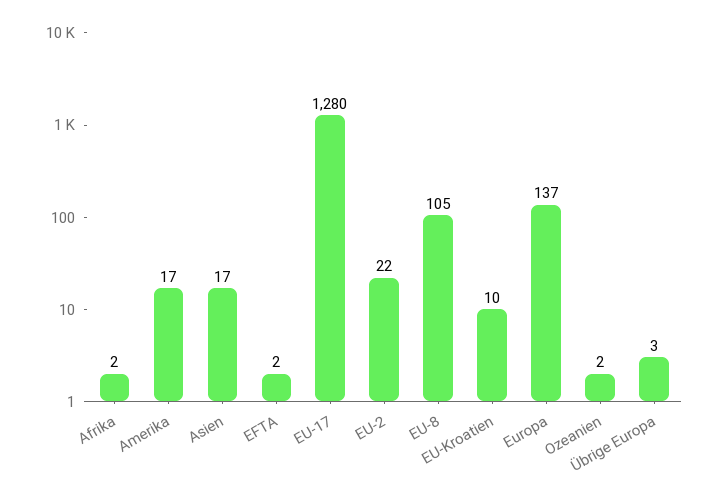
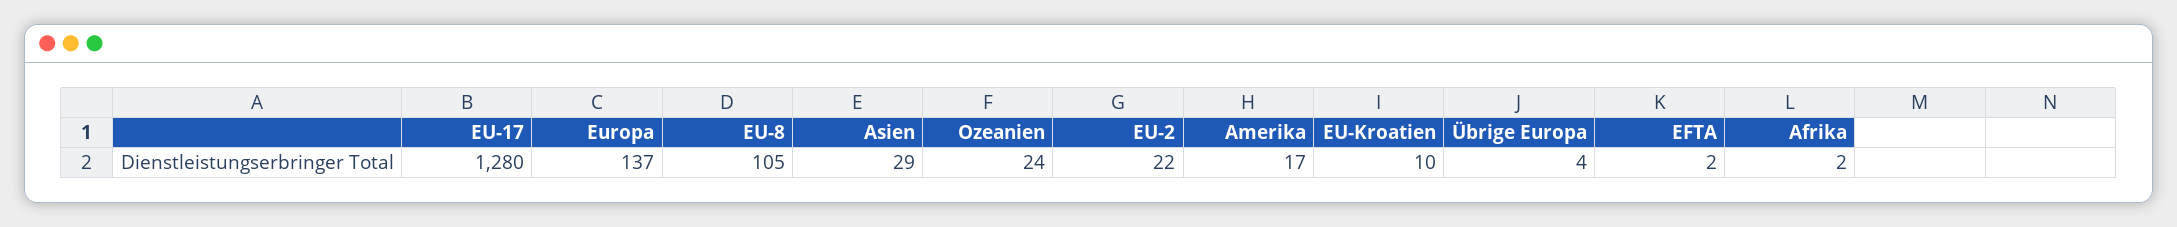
  {
    "Afrika": 2,
    "Amerika": 17,
-   "Asien": 17,
+   "Asien": 29,
    "EFTA": 2,
    "EU-17": 1280,
    "EU-2": 22,
    "EU-8": 105,
    "EU-Kroatien": 10,
    "Europa": 137,
-   "Ozeanien": 2,
+   "Ozeanien": 24,
-   "Übrige Europa": 3
+   "Übrige Europa": 4
  }

